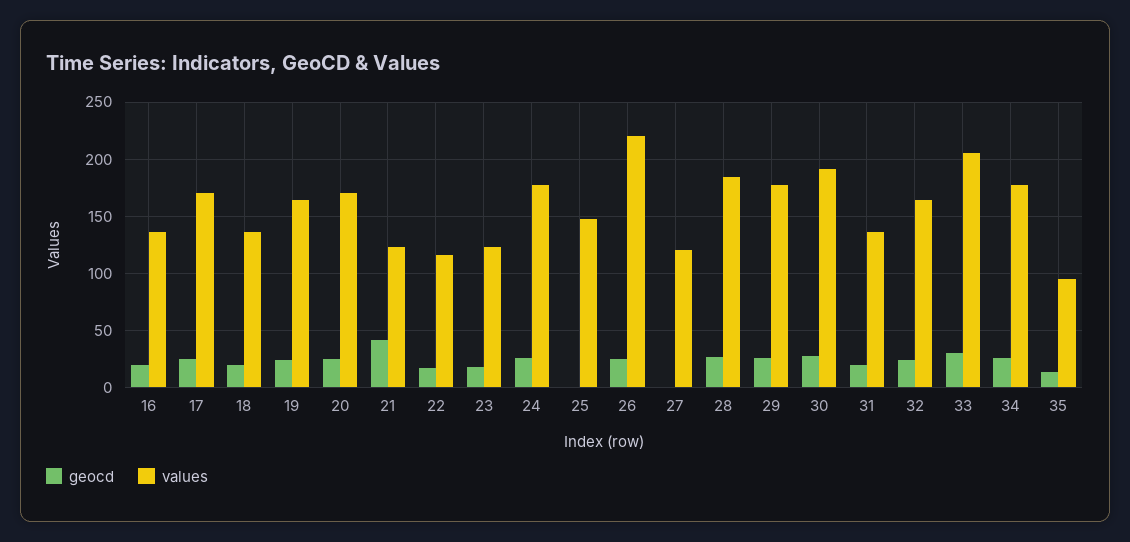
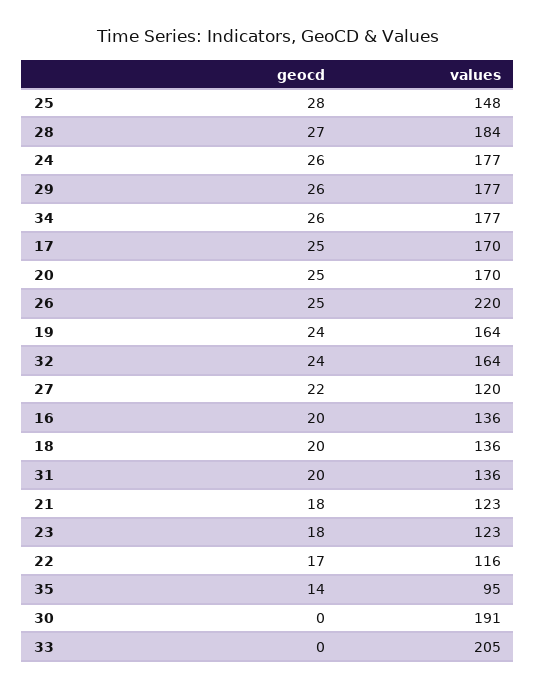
  {
    "geocd": {
      "16": 20,
      "17": 25,
      "18": 20,
      "19": 24,
      "20": 25,
-     "21": 40,
+     "21": 18,
      "22": 17,
      "23": 18,
      "24": 26,
-     "25": 0,
+     "25": 28,
      "26": 25,
-     "27": 0,
+     "27": 22,
      "28": 27,
      "29": 26,
-     "30": 30,
+     "30": 0,
      "31": 20,
      "32": 24,
-     "33": 30,
+     "33": 0,
      "34": 26,
      "35": 14
    },
    "values": {
      "16": 136,
      "17": 170,
      "18": 136,
      "19": 164,
      "20": 170,
      "21": 123,
      "22": 116,
      "23": 123,
      "24": 177,
      "25": 148,
      "26": 220,
      "27": 120,
      "28": 184,
      "29": 177,
      "30": 191,
      "31": 136,
      "32": 164,
      "33": 205,
      "34": 177,
      "35": 95
    }
  }

